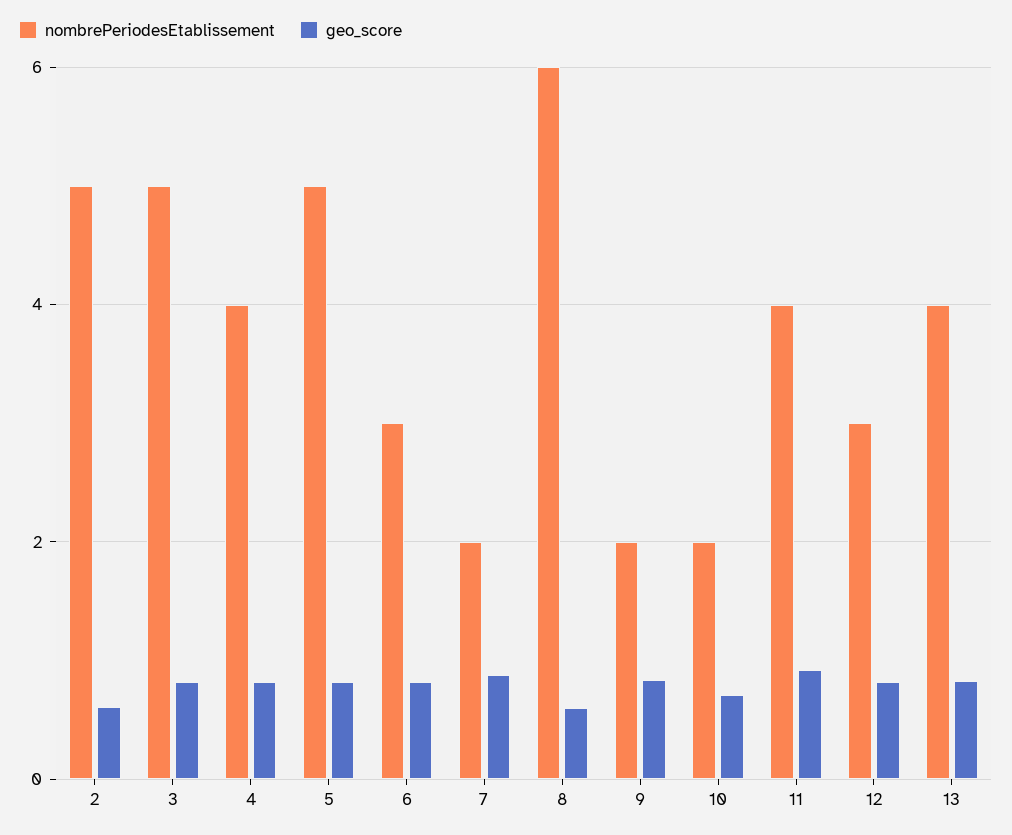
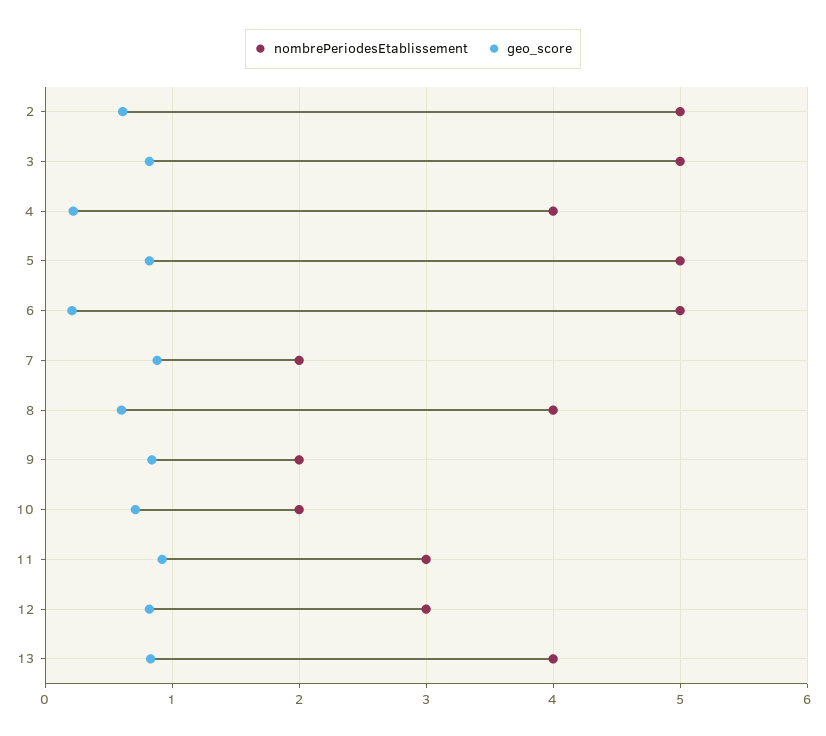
  {
    "nombrePeriodesEtablissement": {
      "2": 5,
      "3": 5,
      "4": 4,
      "5": 5,
-     "6": 3,
+     "6": 5,
      "7": 2,
-     "8": 6,
+     "8": 4,
      "9": 2,
      "10": 2,
-     "11": 4,
+     "11": 3,
      "12": 3,
      "13": 4
    },
    "geo_score": {
      "2": 0.6,
      "3": 0.8,
-     "4": 0.8,
+     "4": 0.2,
      "5": 0.8,
-     "6": 0.8,
+     "6": 0.2,
      "7": 0.9,
      "8": 0.6,
      "9": 0.8,
      "10": 0.7,
      "11": 0.9,
      "12": 0.8,
      "13": 0.8
    }
  }

